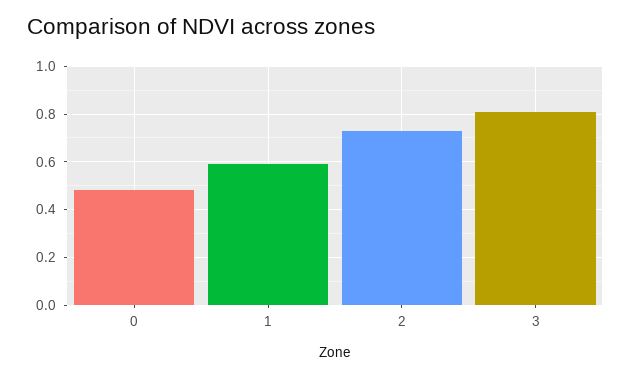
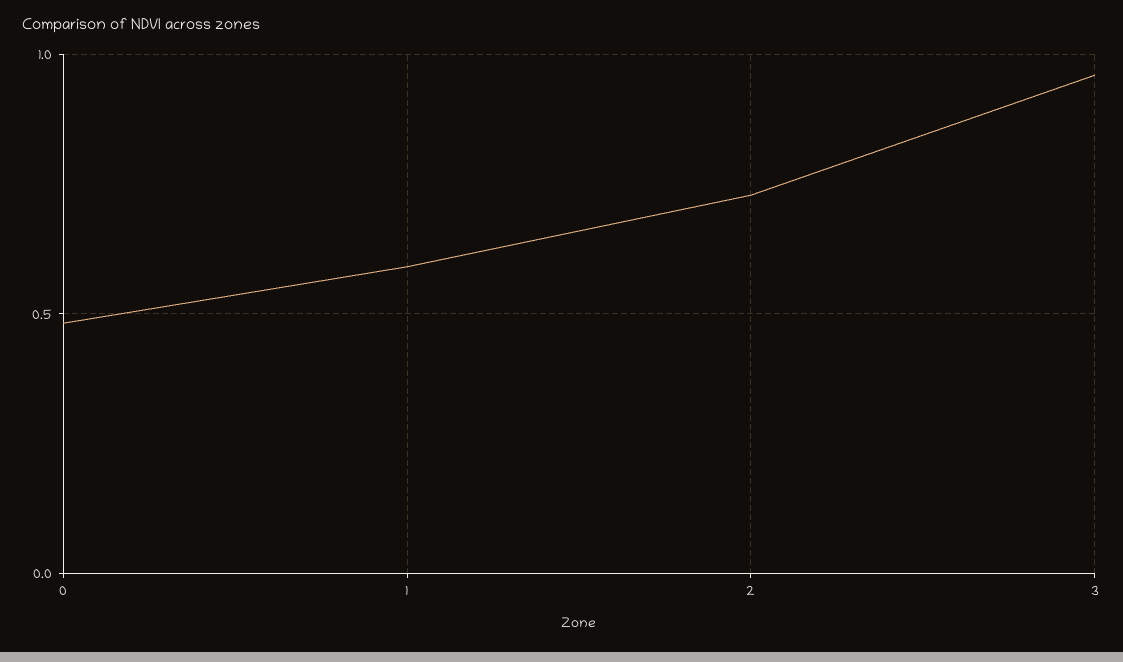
  {
    "0": 0.5,
    "1": 0.6,
    "2": 0.75,
-   "3": 0.8
+   "3": 0.95
  }

